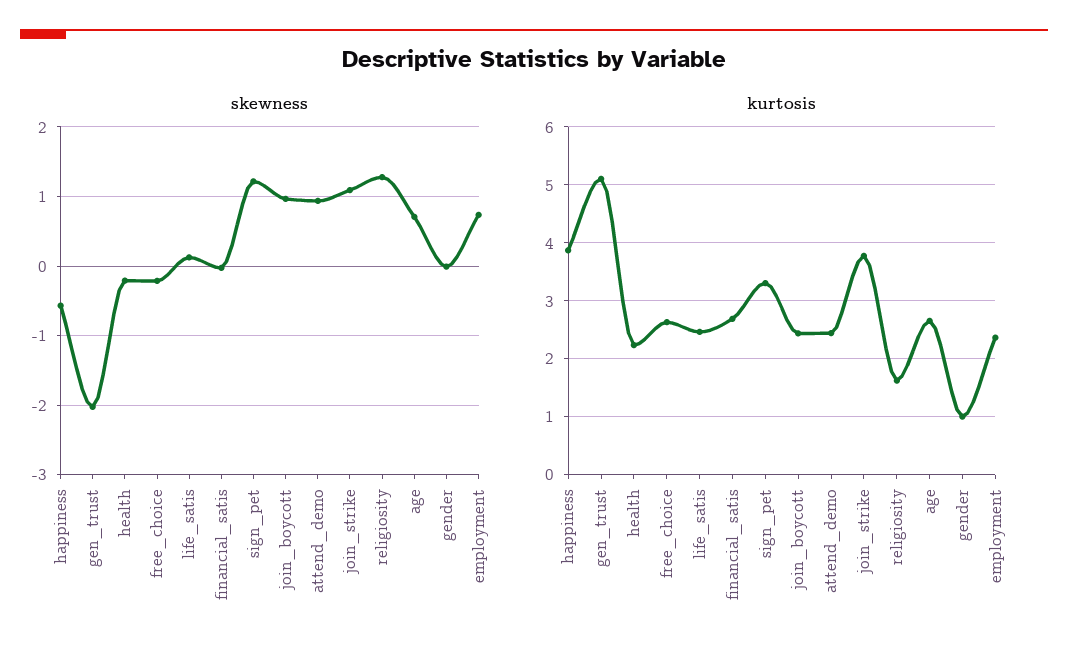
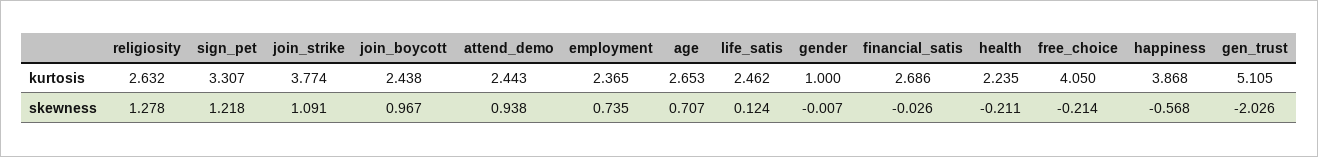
  {
    "skewness": {
      "happiness": -0.568,
      "gen_trust": -2.026,
      "health": -0.211,
      "free_choice": -0.214,
      "life_satis": 0.124,
      "financial_satis": -0.026,
      "sign_pet": 1.218,
      "join_boycott": 0.967,
      "attend_demo": 0.938,
      "join_strike": 1.091,
      "religiosity": 1.278,
      "age": 0.707,
      "gender": -0.007,
      "employment": 0.735
    },
    "kurtosis": {
      "happiness": 3.868,
      "gen_trust": 5.105,
      "health": 2.235,
-     "free_choice": 2.6,
+     "free_choice": 4.05,
      "life_satis": 2.462,
      "financial_satis": 2.686,
      "sign_pet": 3.307,
      "join_boycott": 2.438,
      "attend_demo": 2.443,
      "join_strike": 3.774,
-     "religiosity": 1.6,
+     "religiosity": 2.632,
      "age": 2.653,
      "gender": 1,
      "employment": 2.365
    }
  }

